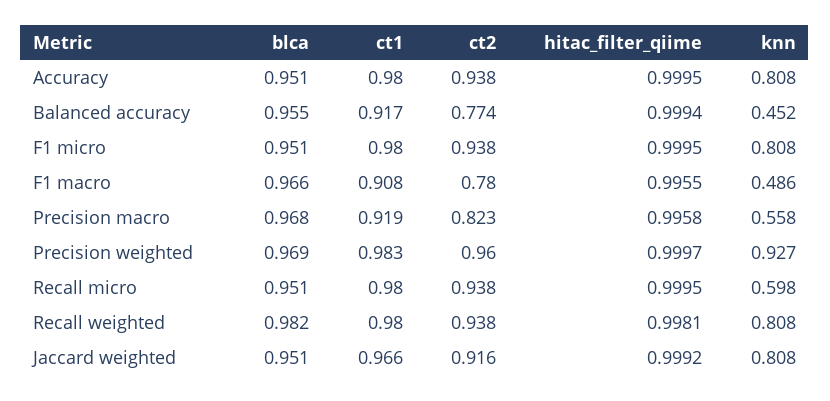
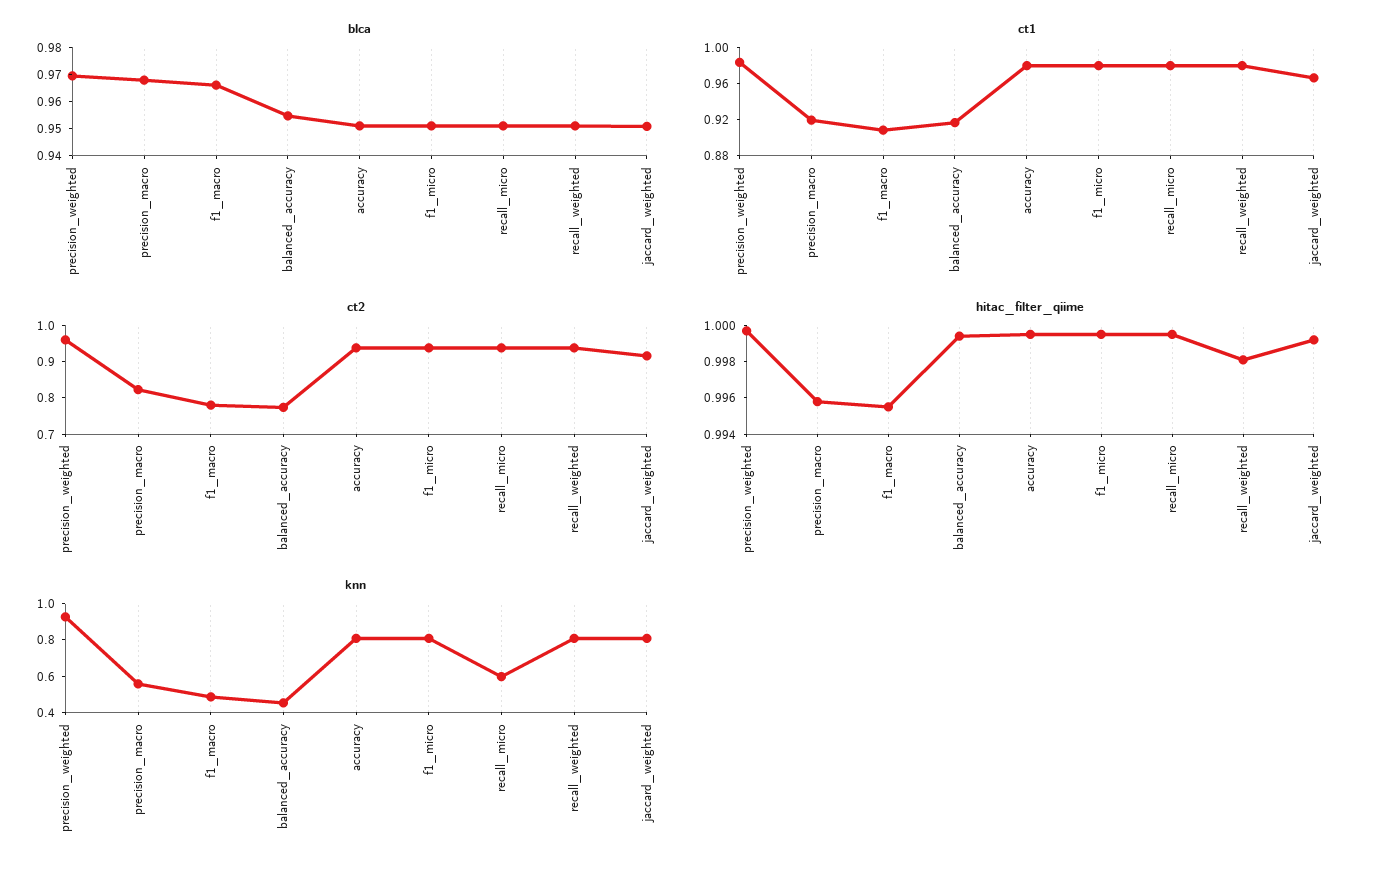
  {
    "blca": {
      "Accuracy": 0.951,
      "Balanced accuracy": 0.955,
      "F1 micro": 0.951,
      "F1 macro": 0.966,
      "Precision macro": 0.968,
      "Precision weighted": 0.969,
      "Recall micro": 0.951,
-     "Recall weighted": 0.982,
+     "Recall weighted": 0.95,
      "Jaccard weighted": 0.951
    },
    "ct1": {
      "Accuracy": 0.98,
      "Balanced accuracy": 0.917,
      "F1 micro": 0.98,
      "F1 macro": 0.908,
      "Precision macro": 0.919,
      "Precision weighted": 0.983,
      "Recall micro": 0.98,
      "Recall weighted": 0.98,
      "Jaccard weighted": 0.966
    },
    "ct2": {
      "Accuracy": 0.938,
      "Balanced accuracy": 0.774,
      "F1 micro": 0.938,
      "F1 macro": 0.78,
      "Precision macro": 0.823,
      "Precision weighted": 0.96,
      "Recall micro": 0.938,
      "Recall weighted": 0.938,
      "Jaccard weighted": 0.916
    },
    "hitac_filter_qiime": {
      "Accuracy": 0.9995,
      "Balanced accuracy": 0.9994,
      "F1 micro": 0.9995,
      "F1 macro": 0.9955,
      "Precision macro": 0.9958,
      "Precision weighted": 0.9997,
      "Recall micro": 0.9995,
      "Recall weighted": 0.9981,
      "Jaccard weighted": 0.9992
    },
    "knn": {
      "Accuracy": 0.808,
      "Balanced accuracy": 0.452,
      "F1 micro": 0.808,
      "F1 macro": 0.486,
      "Precision macro": 0.558,
      "Precision weighted": 0.927,
      "Recall micro": 0.598,
      "Recall weighted": 0.808,
      "Jaccard weighted": 0.808
    }
  }

